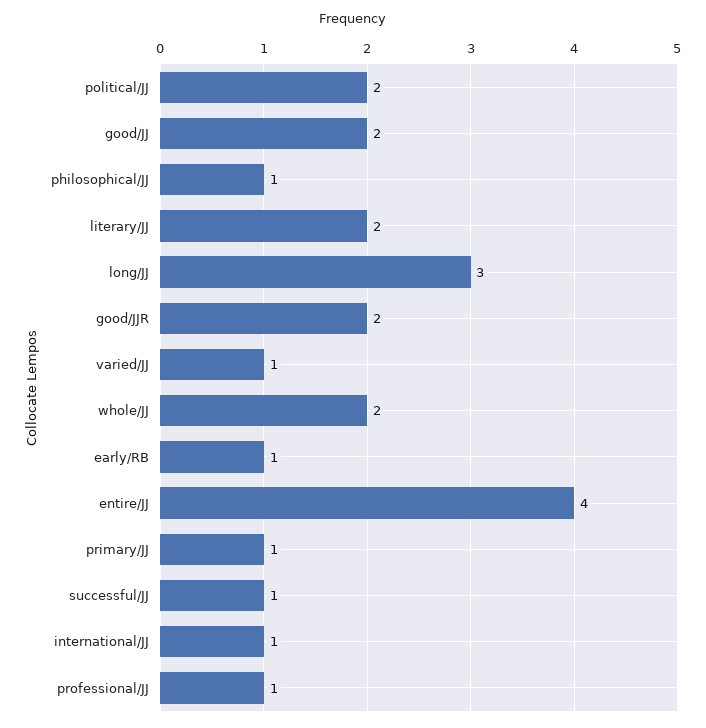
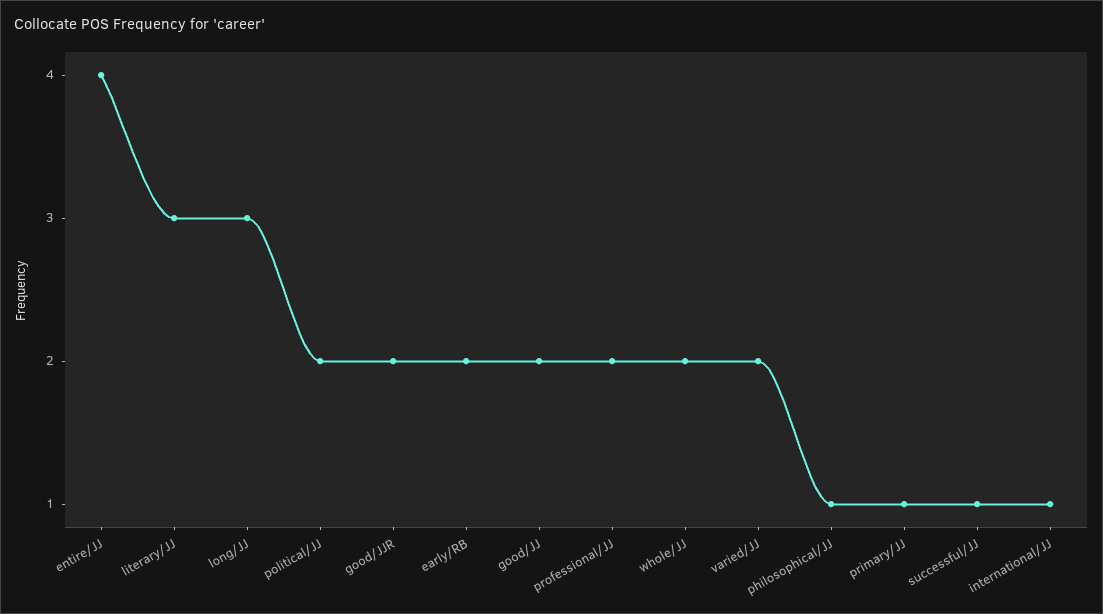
  {
    "political/JJ": 2,
    "good/JJ": 2,
    "philosophical/JJ": 1,
-   "literary/JJ": 2,
+   "literary/JJ": 3,
    "long/JJ": 3,
    "good/JJR": 2,
-   "varied/JJ": 1,
+   "varied/JJ": 2,
    "whole/JJ": 2,
-   "early/RB": 1,
+   "early/RB": 2,
    "entire/JJ": 4,
    "primary/JJ": 1,
    "successful/JJ": 1,
    "international/JJ": 1,
-   "professional/JJ": 1
+   "professional/JJ": 2
  }

